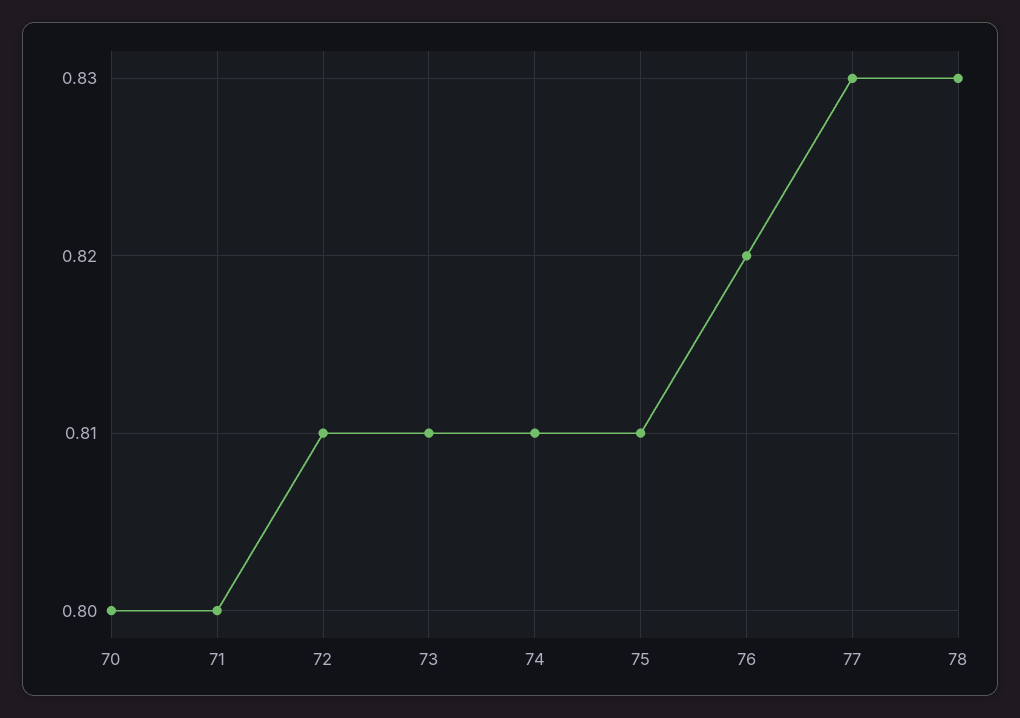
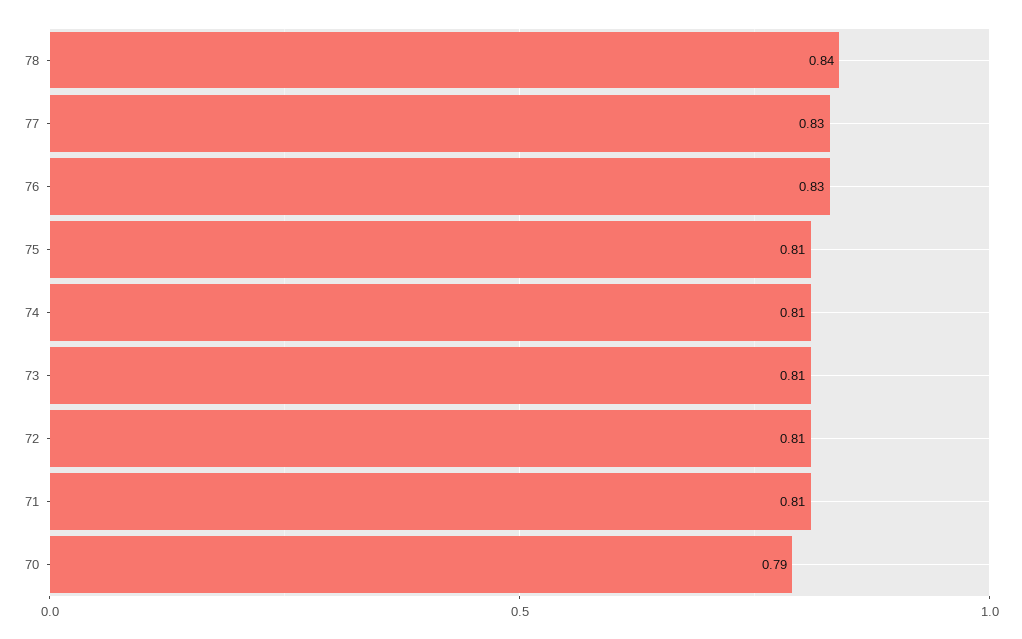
  {
-   "70": 0.8,
+   "70": 0.79,
-   "71": 0.8,
+   "71": 0.81,
    "72": 0.81,
    "73": 0.81,
    "74": 0.81,
    "75": 0.81,
-   "76": 0.82,
+   "76": 0.83,
    "77": 0.83,
-   "78": 0.83
+   "78": 0.84
  }

